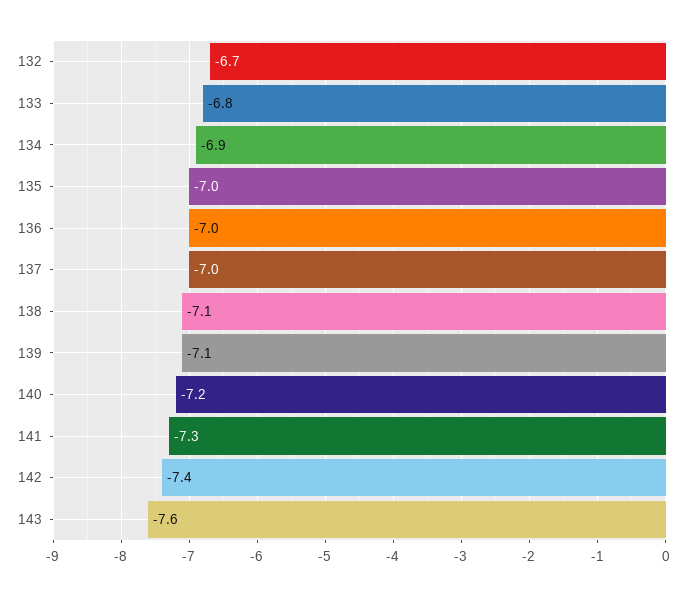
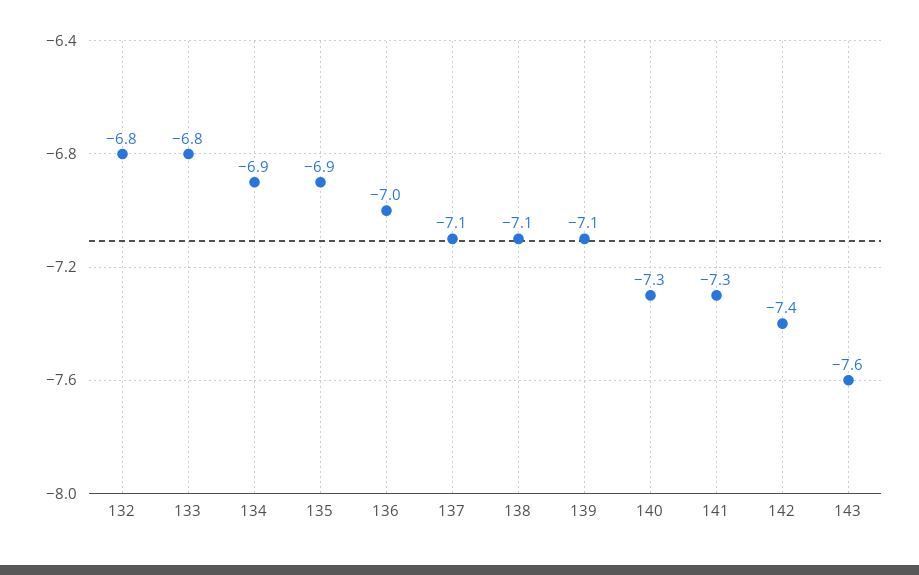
  {
-   "132": -6.7,
+   "132": -6.8,
    "133": -6.8,
    "134": -6.9,
-   "135": -7,
+   "135": -6.9,
    "136": -7,
-   "137": -7,
+   "137": -7.1,
    "138": -7.1,
    "139": -7.1,
-   "140": -7.2,
+   "140": -7.3,
    "141": -7.3,
    "142": -7.4,
    "143": -7.6
  }

